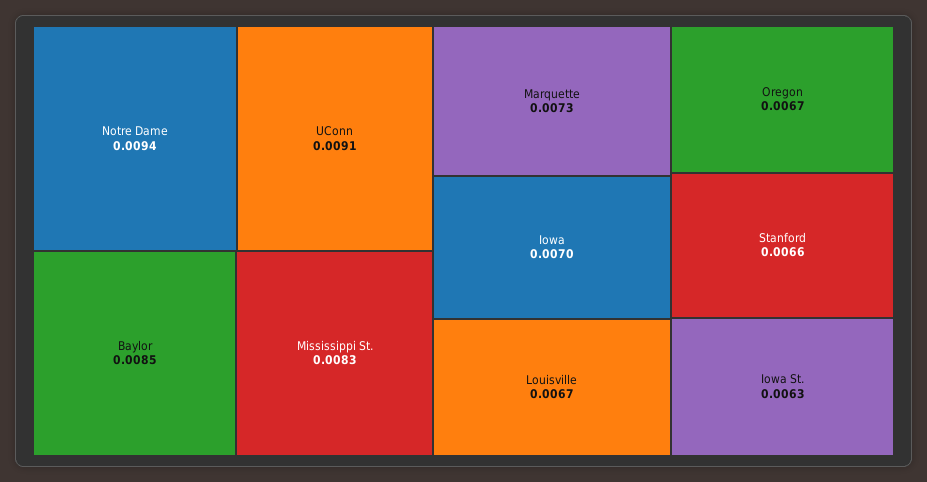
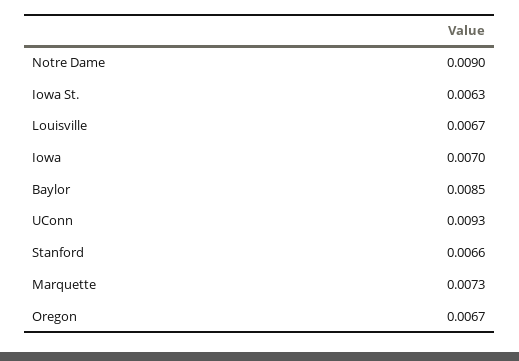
  {
-   "Notre Dame": 0.0094,
+   "Notre Dame": 0.009,
-   "UConn": 0.0091,
+   "UConn": 0.0093,
    "Baylor": 0.0085,
-   "Mississippi St.": 0.0083,
    "Marquette": 0.0073,
    "Iowa": 0.007,
    "Louisville": 0.0067,
    "Oregon": 0.0067,
    "Stanford": 0.0066,
    "Iowa St.": 0.0063
  }

